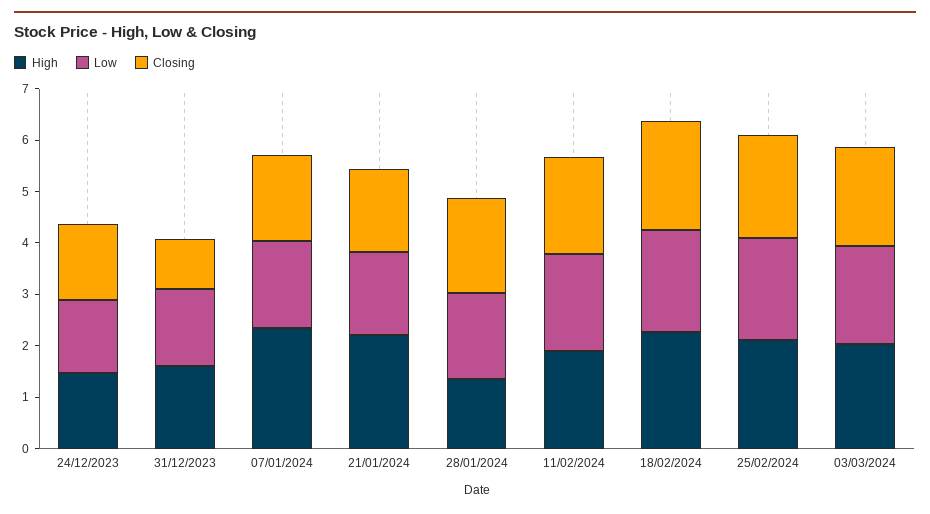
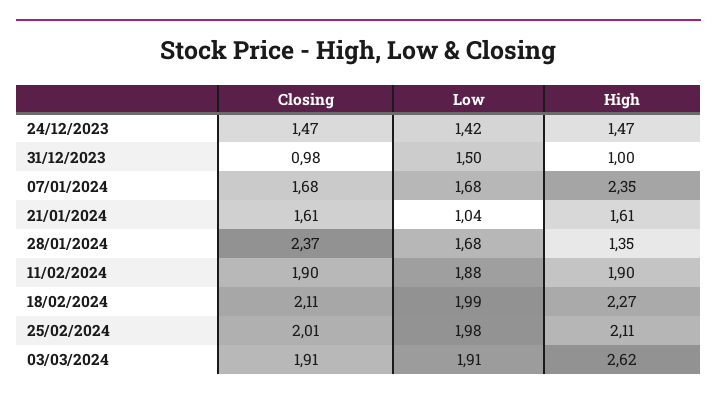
  {
    "High": {
      "24/12/2023": 1.47,
-     "31/12/2023": 1.6,
+     "31/12/2023": 1,
      "07/01/2024": 2.35,
-     "21/01/2024": 2.2,
+     "21/01/2024": 1.61,
      "28/01/2024": 1.35,
      "11/02/2024": 1.9,
      "18/02/2024": 2.27,
      "25/02/2024": 2.11,
-     "03/03/2024": 2
+     "03/03/2024": 2.62
    },
    "Low": {
      "24/12/2023": 1.42,
      "31/12/2023": 1.5,
      "07/01/2024": 1.68,
-     "21/01/2024": 1.6,
+     "21/01/2024": 1.04,
      "28/01/2024": 1.68,
      "11/02/2024": 1.88,
      "18/02/2024": 1.99,
      "25/02/2024": 1.98,
      "03/03/2024": 1.91
    },
    "Closing": {
      "24/12/2023": 1.47,
      "31/12/2023": 0.98,
      "07/01/2024": 1.68,
      "21/01/2024": 1.61,
-     "28/01/2024": 1.8,
+     "28/01/2024": 2.37,
      "11/02/2024": 1.9,
      "18/02/2024": 2.11,
      "25/02/2024": 2.01,
      "03/03/2024": 1.91
    }
  }

